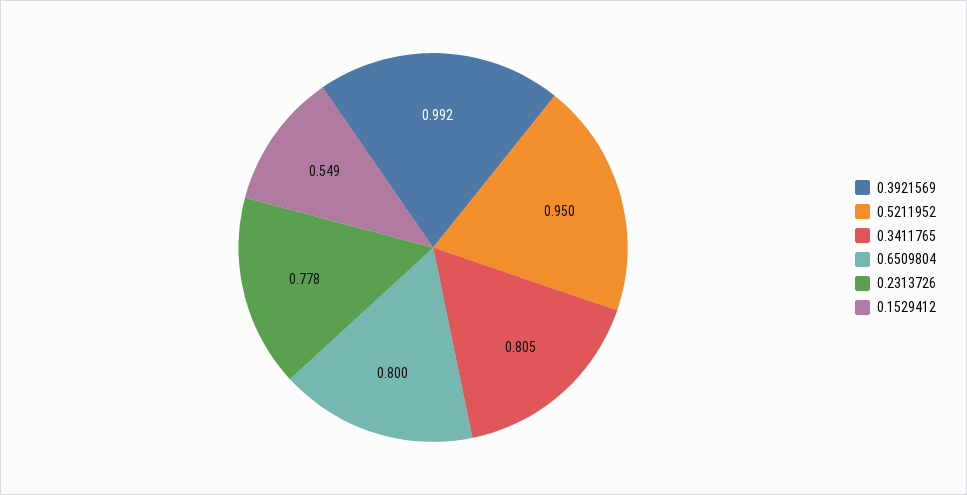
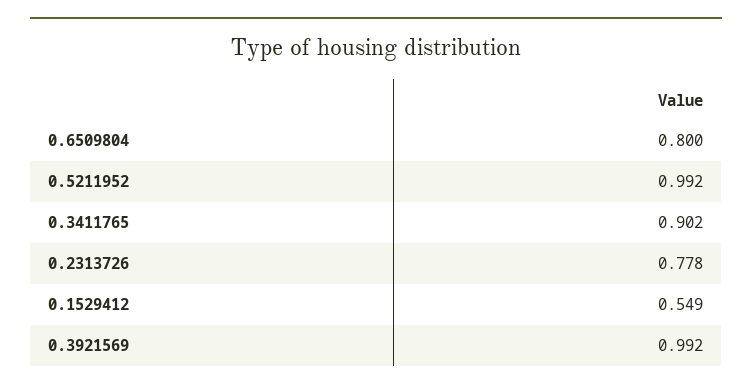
  {
    "0.3921569": 0.992,
-   "0.5211952": 0.95,
+   "0.5211952": 0.992,
-   "0.3411765": 0.805,
+   "0.3411765": 0.902,
    "0.6509804": 0.8,
    "0.2313726": 0.778,
    "0.1529412": 0.549
  }

